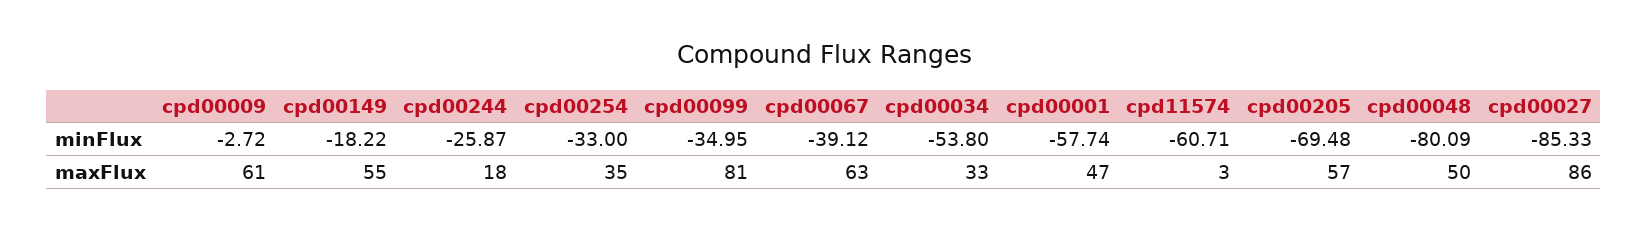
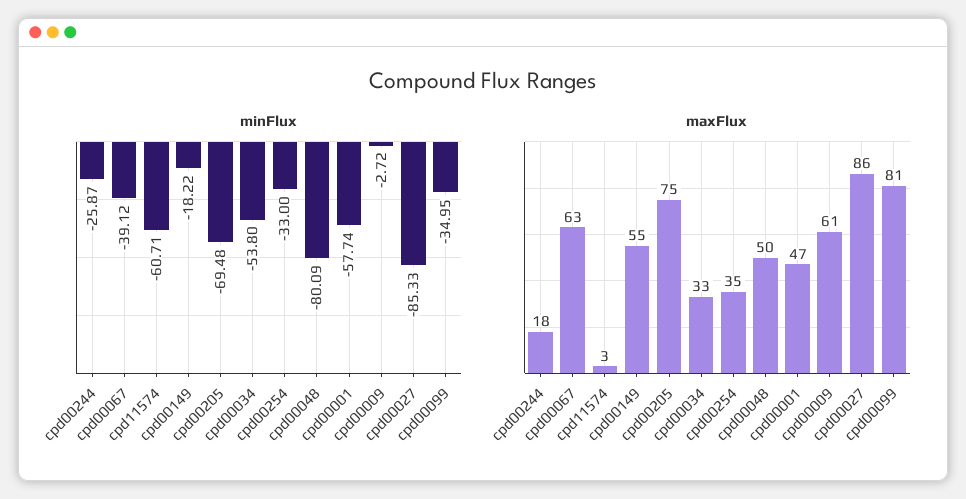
  {
    "minFlux": {
      "cpd00009": -2.72,
      "cpd00149": -18.22,
      "cpd00244": -25.87,
      "cpd00254": -33,
      "cpd00099": -34.95,
      "cpd00067": -39.12,
      "cpd00034": -53.8,
      "cpd00001": -57.74,
      "cpd11574": -60.71,
      "cpd00205": -69.48,
      "cpd00048": -80.09,
      "cpd00027": -85.33
    },
    "maxFlux": {
      "cpd00009": 61,
      "cpd00149": 55,
      "cpd00244": 18,
      "cpd00254": 35,
      "cpd00099": 81,
      "cpd00067": 63,
      "cpd00034": 33,
      "cpd00001": 47,
      "cpd11574": 3,
-     "cpd00205": 57,
+     "cpd00205": 75,
      "cpd00048": 50,
      "cpd00027": 86
    }
  }

